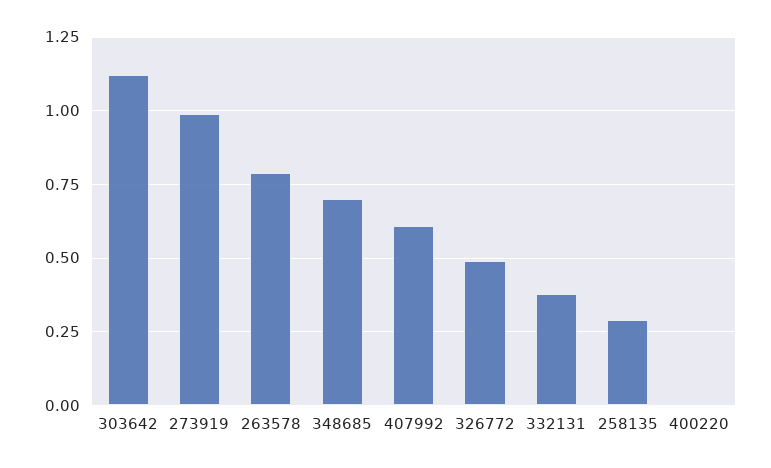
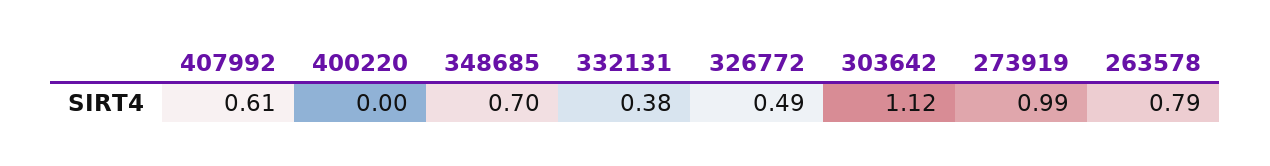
  {
    "303642": 1.12,
    "273919": 0.99,
    "263578": 0.79,
    "348685": 0.7,
    "407992": 0.61,
    "326772": 0.49,
    "332131": 0.38,
-   "258135": 0.3,
    "400220": 0
  }

